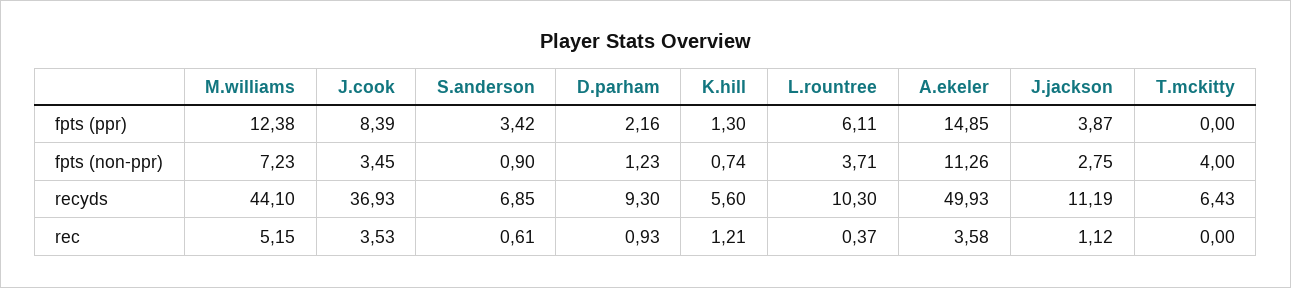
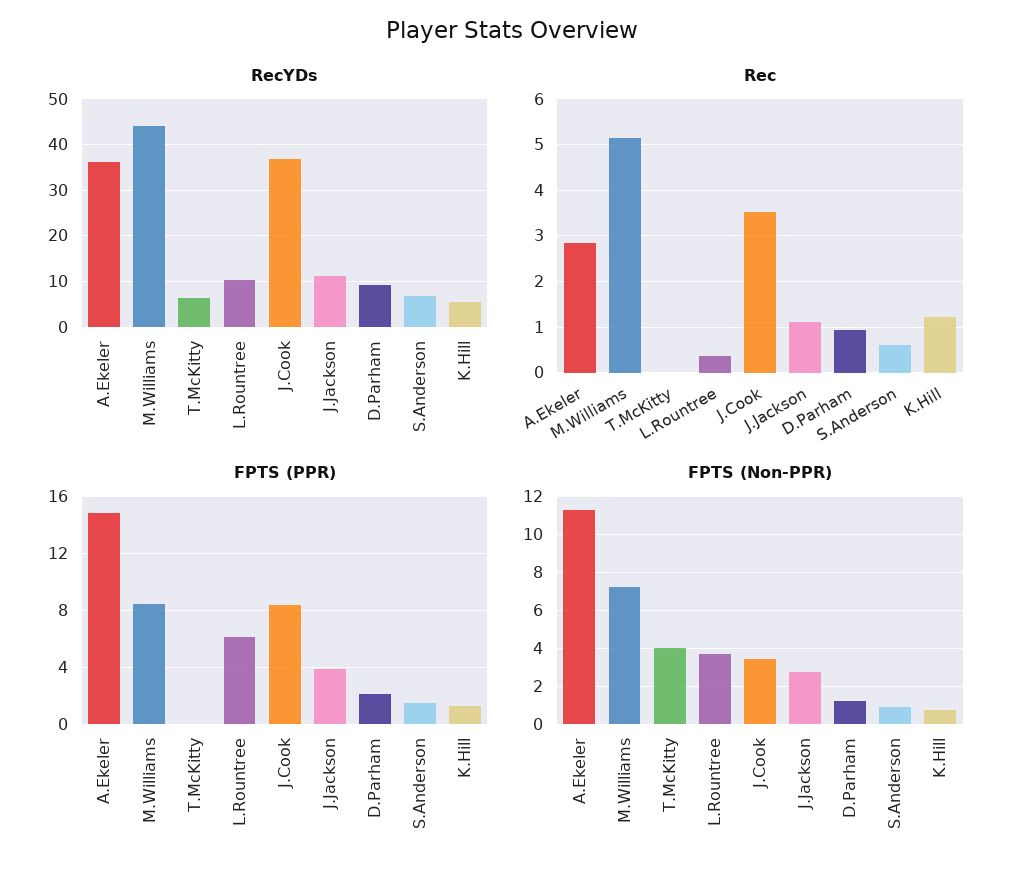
  {
    "fpts (ppr)": {
-     "M.williams": 12.38,
+     "M.williams": 8.5,
      "J.cook": 8.39,
-     "S.anderson": 3.42,
+     "S.anderson": 1.5,
      "D.parham": 2.16,
      "K.hill": 1.3,
      "L.rountree": 6.11,
      "A.ekeler": 14.85,
      "J.jackson": 3.87,
      "T.mckitty": 0
    },
    "fpts (non-ppr)": {
      "M.williams": 7.23,
      "J.cook": 3.45,
      "S.anderson": 0.9,
      "D.parham": 1.23,
      "K.hill": 0.74,
      "L.rountree": 3.71,
      "A.ekeler": 11.26,
      "J.jackson": 2.75,
      "T.mckitty": 4
    },
    "recyds": {
      "M.williams": 44.1,
      "J.cook": 36.93,
      "S.anderson": 6.85,
      "D.parham": 9.3,
      "K.hill": 5.6,
      "L.rountree": 10.3,
-     "A.ekeler": 49.93,
+     "A.ekeler": 36,
      "J.jackson": 11.19,
      "T.mckitty": 6.43
    },
    "rec": {
      "M.williams": 5.15,
      "J.cook": 3.53,
      "S.anderson": 0.61,
      "D.parham": 0.93,
      "K.hill": 1.21,
      "L.rountree": 0.37,
-     "A.ekeler": 3.58,
+     "A.ekeler": 2.8,
      "J.jackson": 1.12,
      "T.mckitty": 0
    }
  }

